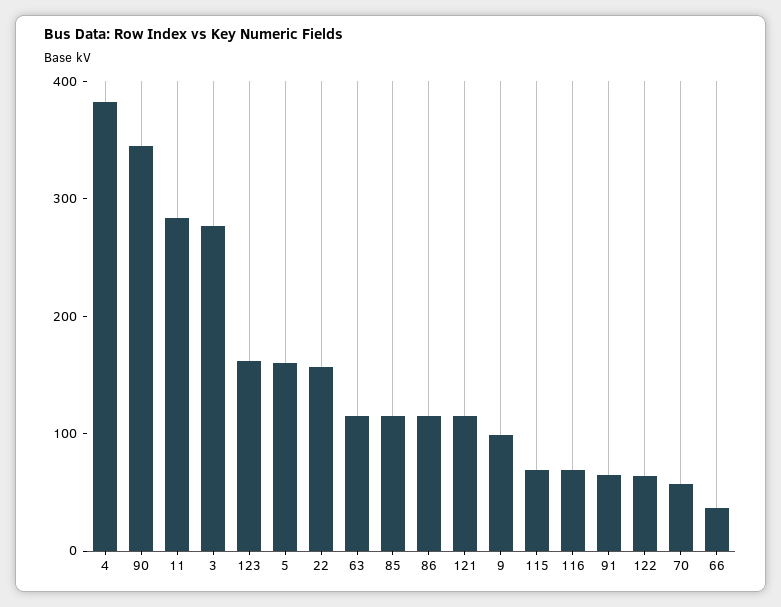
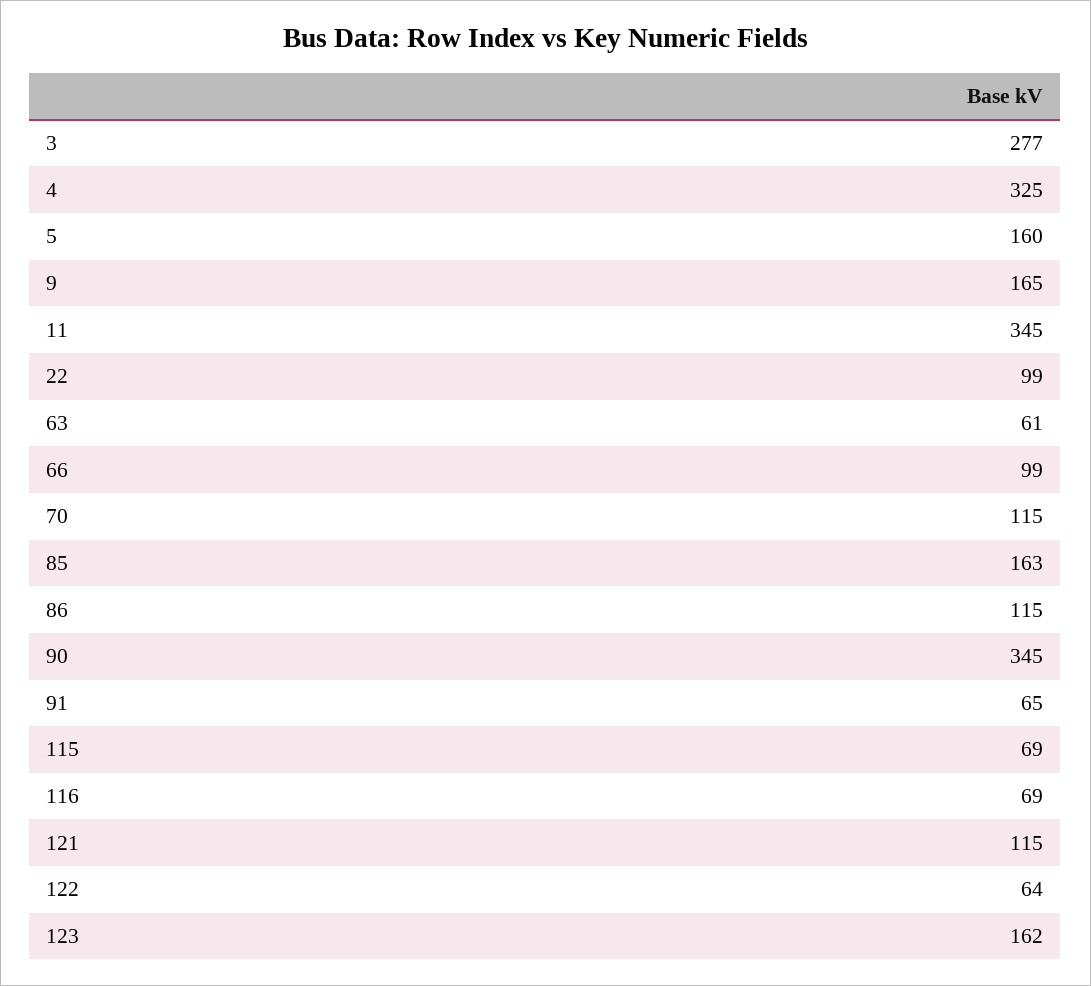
  {
-   "4": 380,
+   "4": 325,
    "90": 345,
-   "11": 280,
+   "11": 345,
    "3": 277,
    "123": 162,
    "5": 160,
-   "22": 160,
+   "22": 99,
-   "63": 120,
+   "63": 61,
-   "85": 120,
+   "85": 163,
    "86": 115,
    "121": 115,
-   "9": 100,
+   "9": 165,
    "115": 69,
    "116": 69,
    "91": 65,
    "122": 64,
-   "70": 60,
+   "70": 115,
-   "66": 40
+   "66": 99
  }

